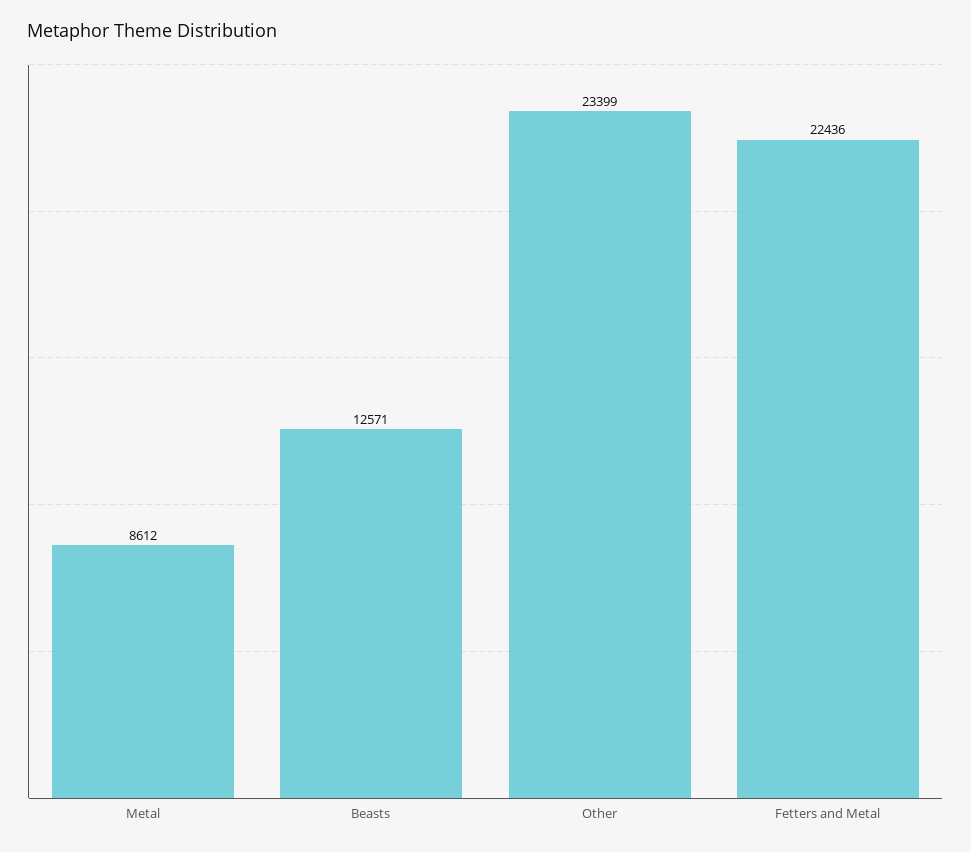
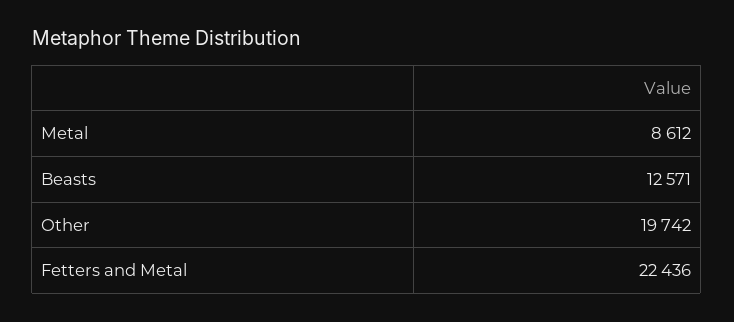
  {
    "Metal": 8612,
    "Beasts": 12571,
-   "Other": 23399,
+   "Other": 19742,
    "Fetters and Metal": 22436
  }

